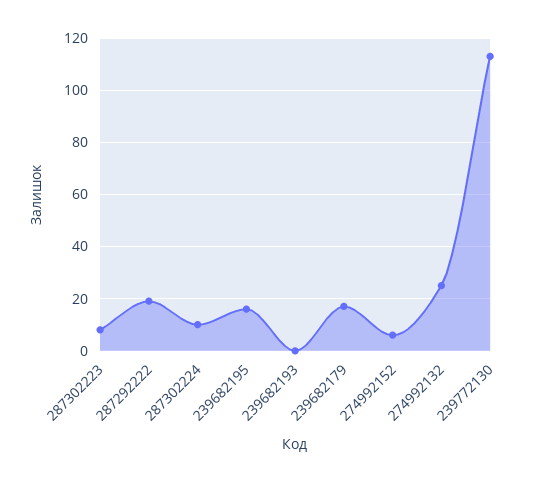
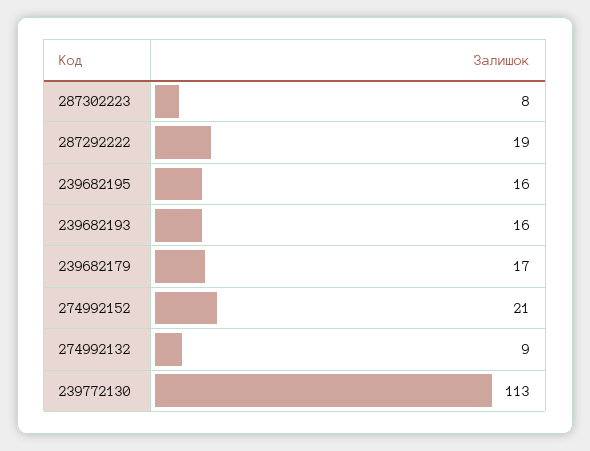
  {
    "287302223": 8,
    "287292222": 19,
-   "287302224": 10,
    "239682195": 16,
-   "239682193": 0,
+   "239682193": 16,
    "239682179": 17,
-   "274992152": 5,
+   "274992152": 21,
-   "274992132": 25,
+   "274992132": 9,
    "239772130": 113
  }

